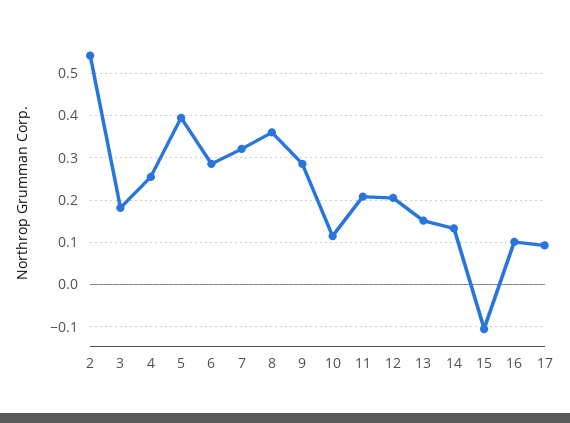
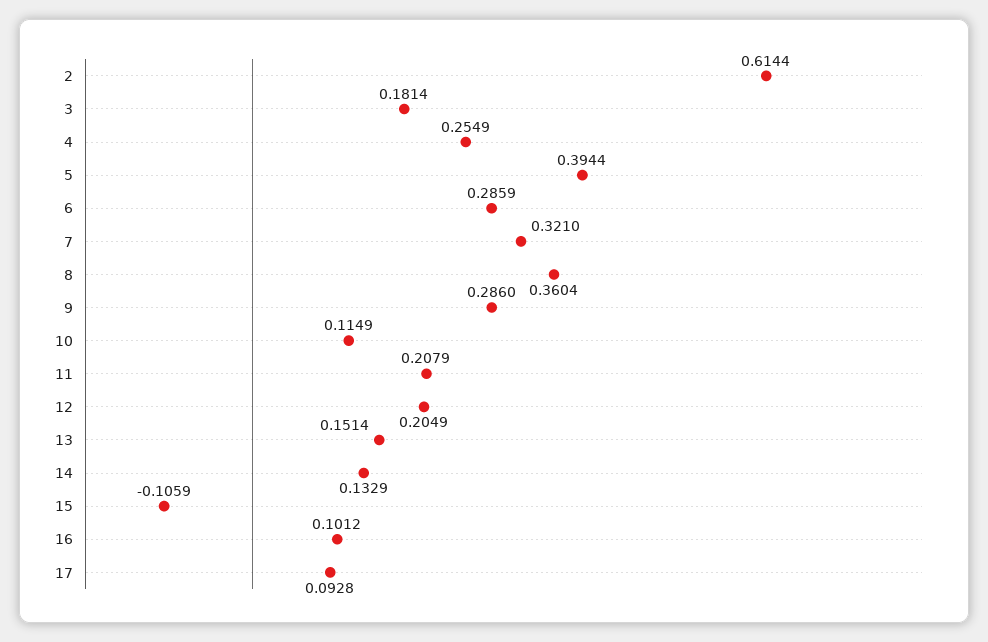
  {
-   "2": 0.54,
+   "2": 0.6144,
    "3": 0.1814,
    "4": 0.2549,
    "5": 0.3944,
    "6": 0.2859,
    "7": 0.321,
    "8": 0.3604,
    "9": 0.286,
    "10": 0.1149,
    "11": 0.2079,
    "12": 0.2049,
    "13": 0.1514,
    "14": 0.1329,
    "15": -0.1059,
    "16": 0.1012,
    "17": 0.0928
  }

